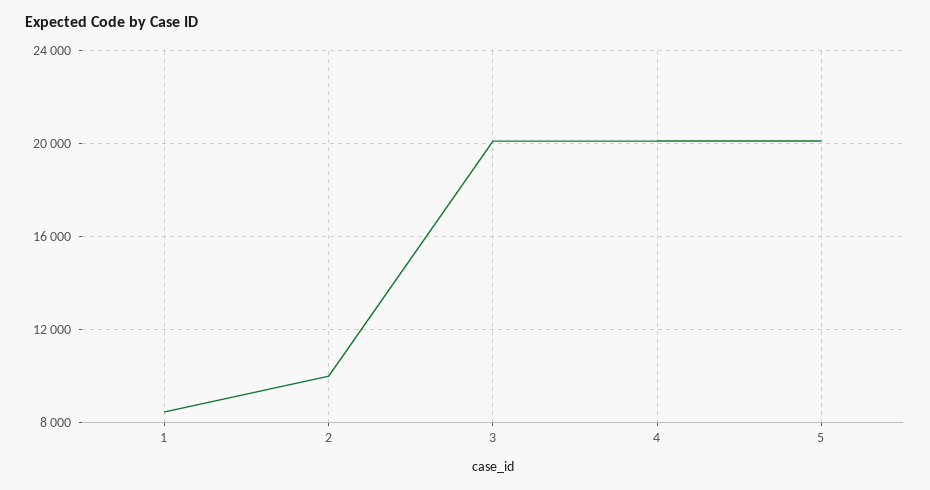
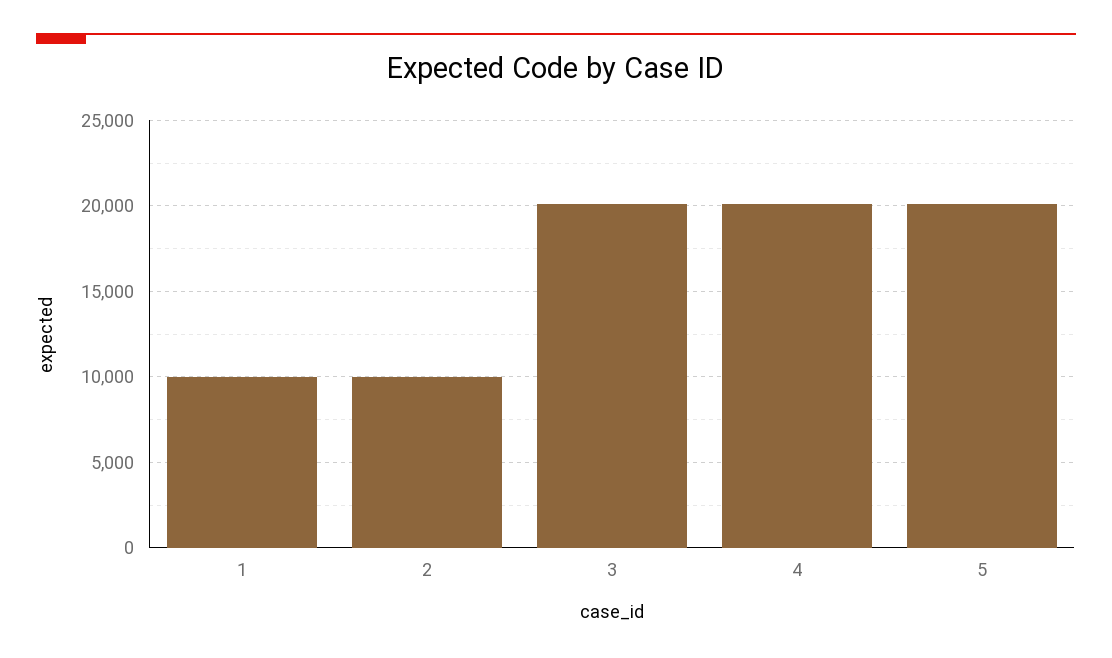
  {
-   "1": 8500,
+   "1": 10000,
    "2": 10000,
    "3": 20000,
    "4": 20000,
    "5": 20000
  }

